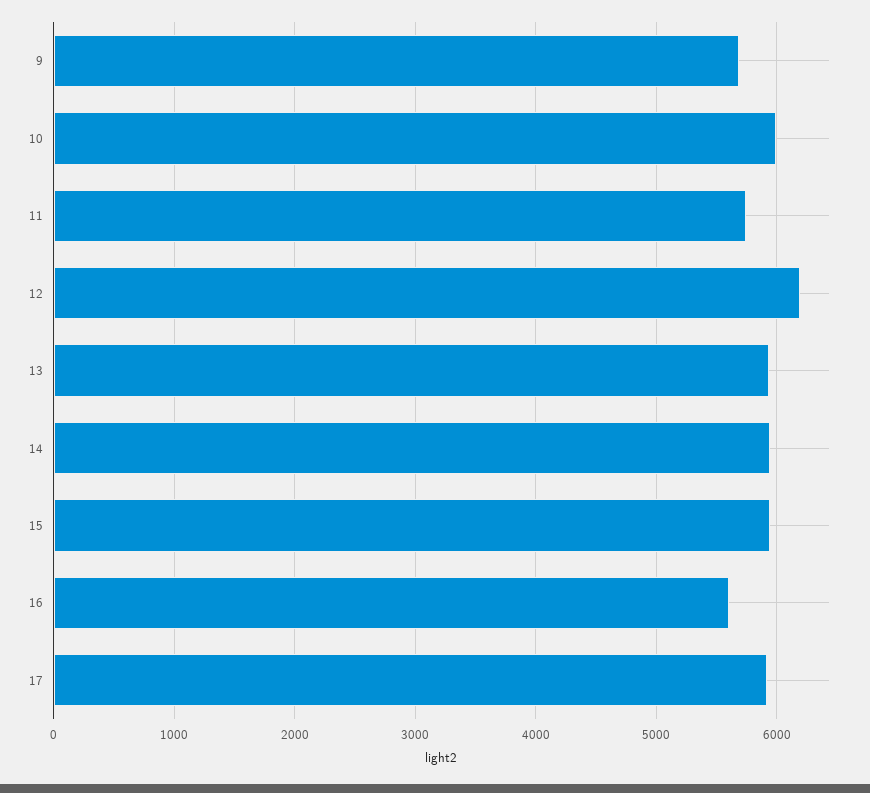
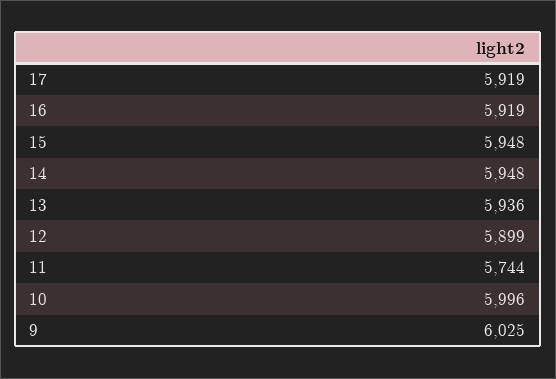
  {
-   "9": 5700,
+   "9": 6025,
    "10": 5996,
    "11": 5744,
-   "12": 6200,
+   "12": 5899,
    "13": 5936,
    "14": 5948,
    "15": 5948,
-   "16": 5600,
+   "16": 5919,
    "17": 5919
  }

